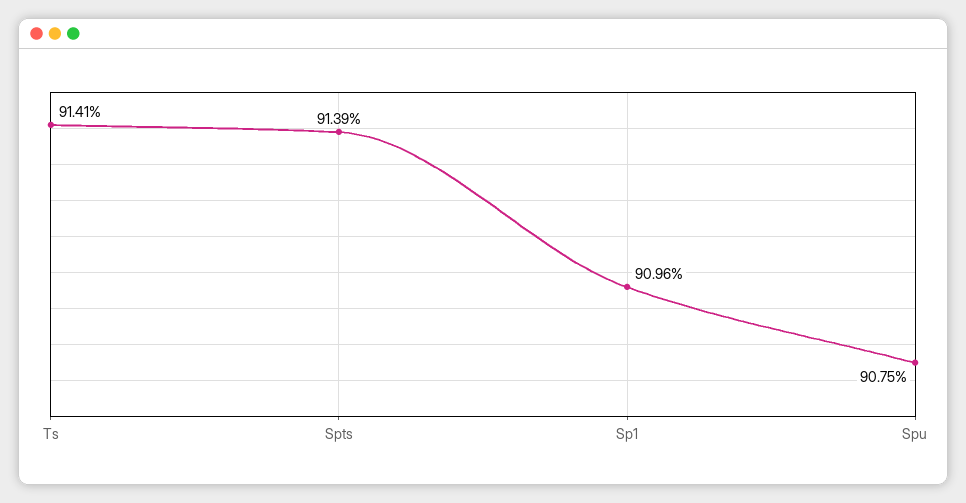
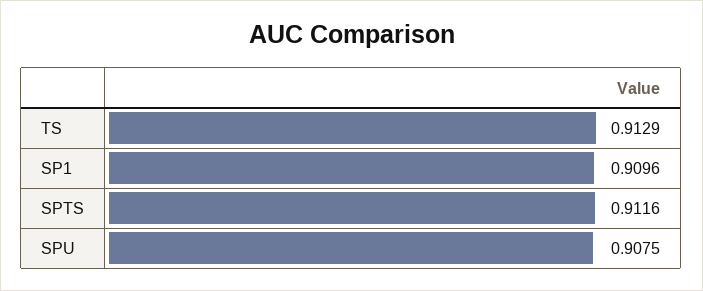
  {
-   "Ts": 0.9141,
+   "Ts": 0.9129,
-   "Spts": 0.9139,
+   "Spts": 0.9116,
    "Sp1": 0.9096,
    "Spu": 0.9075
  }

